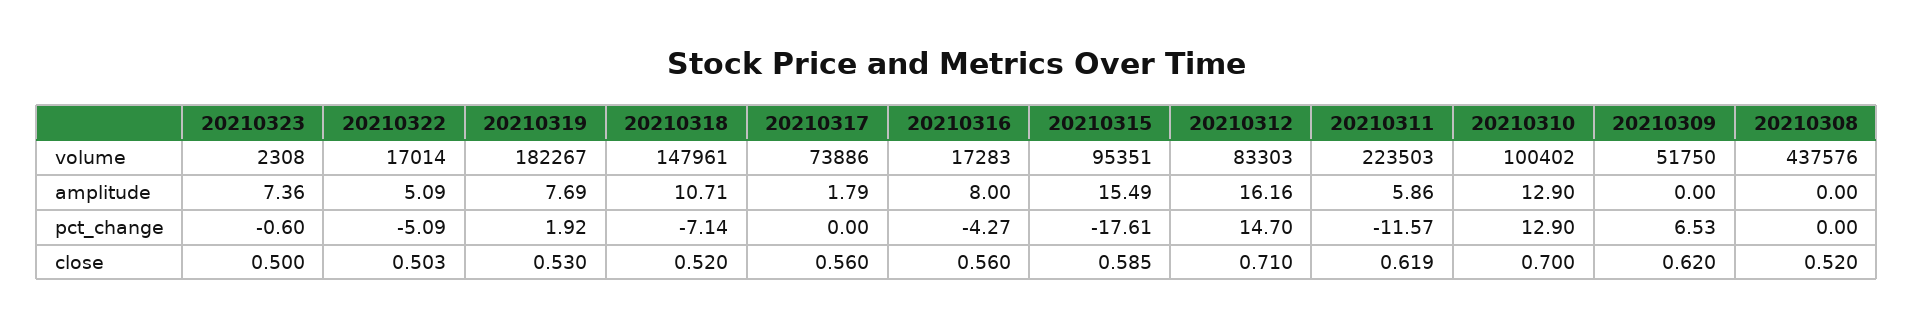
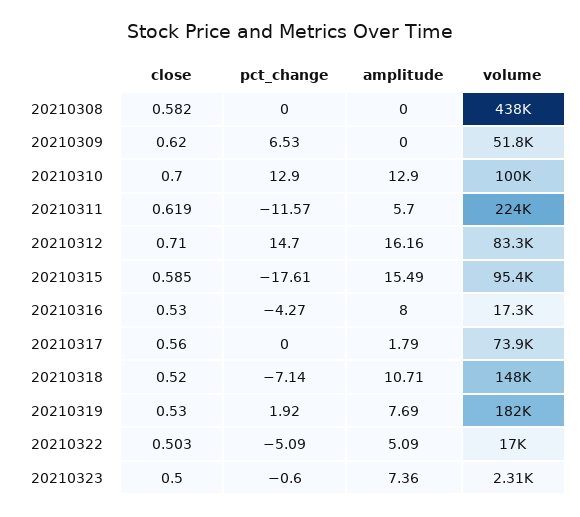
  {
    "20210323": {
      "volume": 2308,
      "amplitude": 7.36,
      "pct_change": -0.6,
      "close": 0.5
    },
    "20210322": {
      "volume": 17014,
      "amplitude": 5.09,
      "pct_change": -5.09,
      "close": 0.503
    },
    "20210319": {
      "volume": 182267,
      "amplitude": 7.69,
      "pct_change": 1.92,
      "close": 0.53
    },
    "20210318": {
      "volume": 147961,
      "amplitude": 10.71,
      "pct_change": -7.14,
      "close": 0.52
    },
    "20210317": {
      "volume": 73886,
      "amplitude": 1.79,
      "pct_change": 0,
      "close": 0.56
    },
    "20210316": {
      "volume": 17283,
      "amplitude": 8,
      "pct_change": -4.27,
-     "close": 0.56
+     "close": 0.53
    },
    "20210315": {
      "volume": 95351,
      "amplitude": 15.49,
      "pct_change": -17.61,
      "close": 0.585
    },
    "20210312": {
      "volume": 83303,
      "amplitude": 16.16,
      "pct_change": 14.7,
      "close": 0.71
    },
    "20210311": {
      "volume": 223503,
-     "amplitude": 5.86,
+     "amplitude": 5.7,
      "pct_change": -11.57,
      "close": 0.619
    },
    "20210310": {
      "volume": 100402,
      "amplitude": 12.9,
      "pct_change": 12.9,
      "close": 0.7
    },
    "20210309": {
      "volume": 51750,
      "amplitude": 0,
      "pct_change": 6.53,
      "close": 0.62
    },
    "20210308": {
      "volume": 437576,
      "amplitude": 0,
      "pct_change": 0,
-     "close": 0.52
+     "close": 0.582
    }
  }

